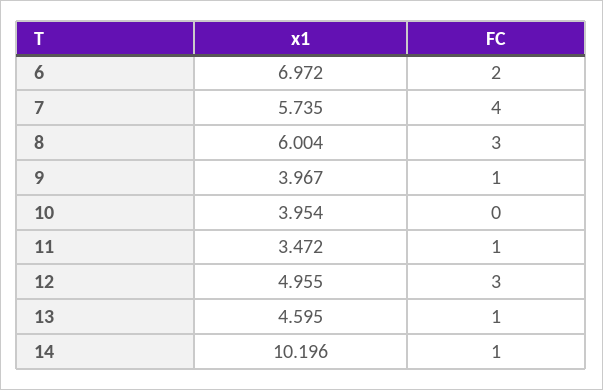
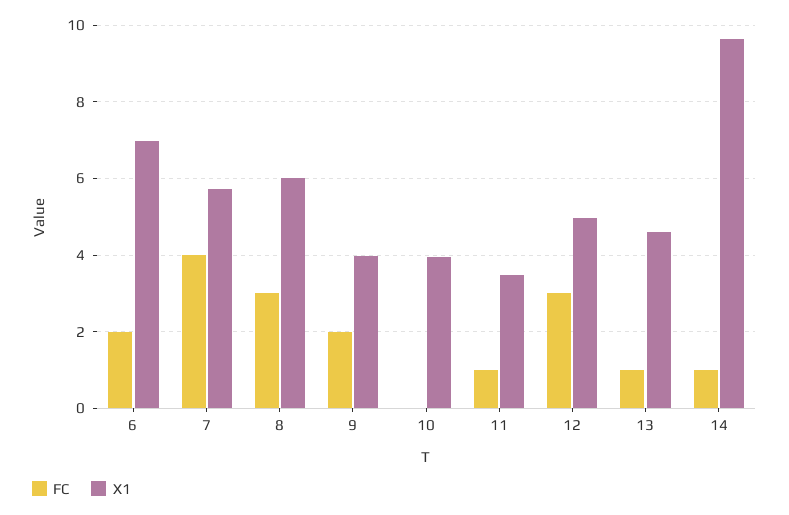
  {
    "x1": {
      "6": 6.972,
      "7": 5.735,
      "8": 6.004,
      "9": 3.967,
      "10": 3.954,
      "11": 3.472,
      "12": 4.955,
      "13": 4.595,
-     "14": 10.196
+     "14": 9.6
    },
    "FC": {
      "6": 2,
      "7": 4,
      "8": 3,
-     "9": 1,
+     "9": 2,
      "10": 0,
      "11": 1,
      "12": 3,
      "13": 1,
      "14": 1
    }
  }

